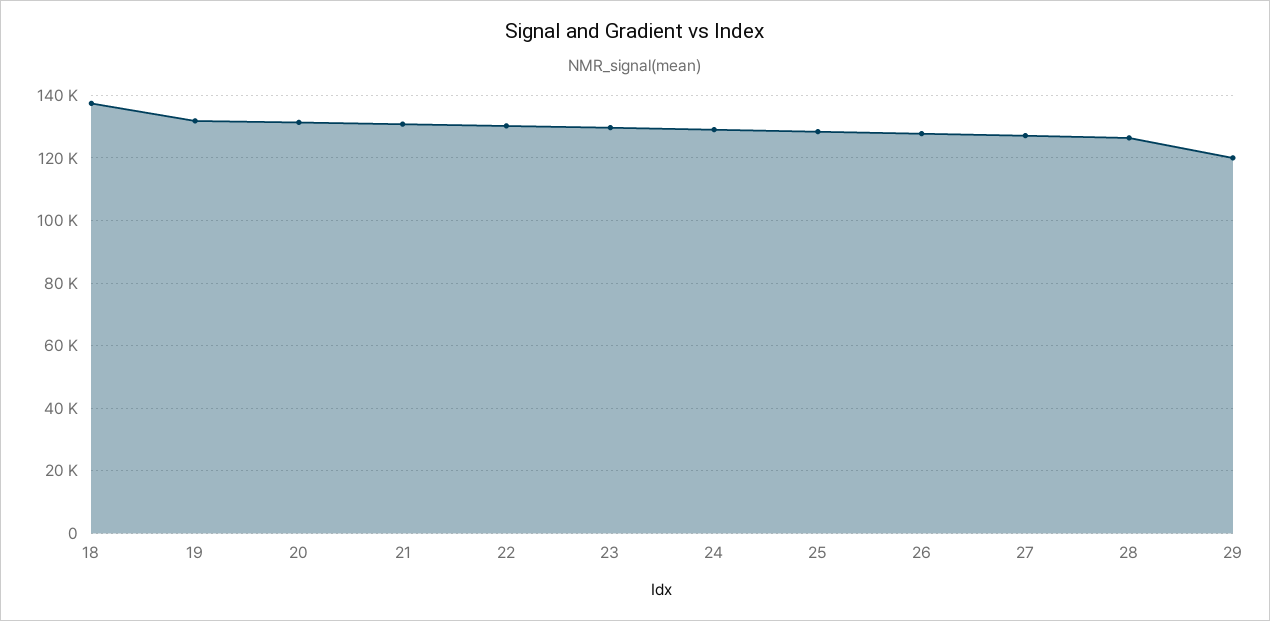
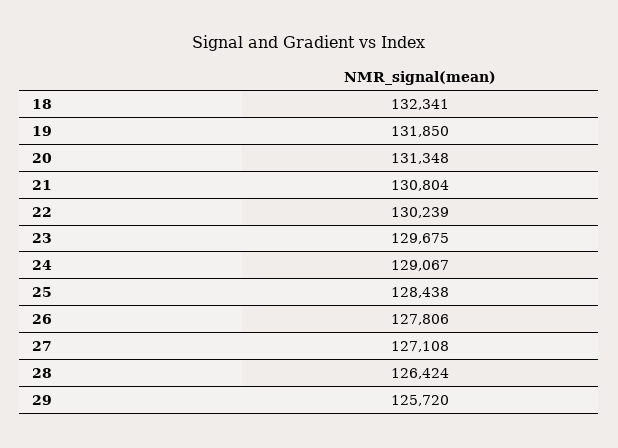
  {
-   "18": 138000,
+   "18": 132341,
    "19": 131850,
    "20": 131348,
    "21": 130804,
    "22": 130239,
    "23": 129675,
    "24": 129067,
    "25": 128438,
    "26": 127806,
    "27": 127108,
    "28": 126424,
-   "29": 120000
+   "29": 125720
  }

